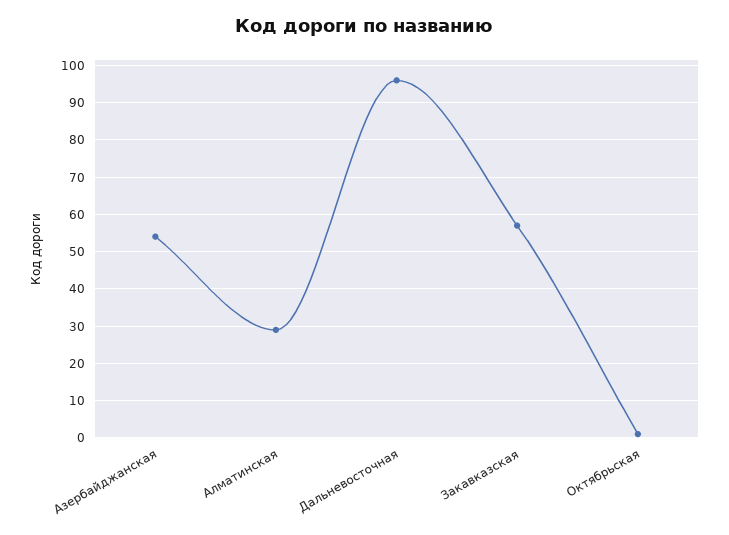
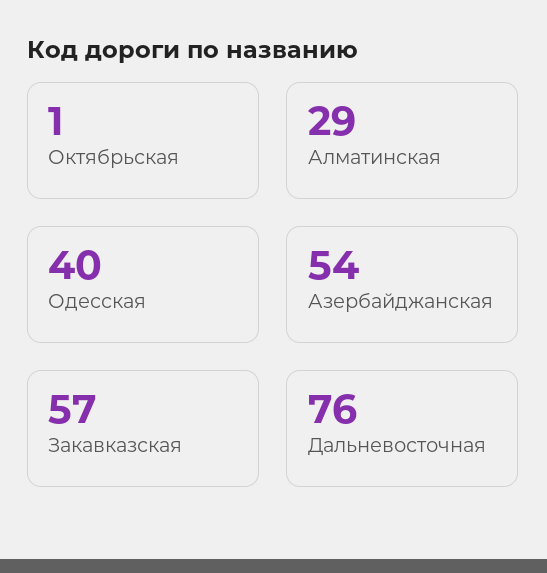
  {
    "Азербайджанская": 54,
    "Алматинская": 29,
-   "Дальневосточная": 95,
+   "Дальневосточная": 76,
    "Закавказская": 57,
-   "Октябрьская": 1
+   "Октябрьская": 1,
+   "Одесская": 40
  }

